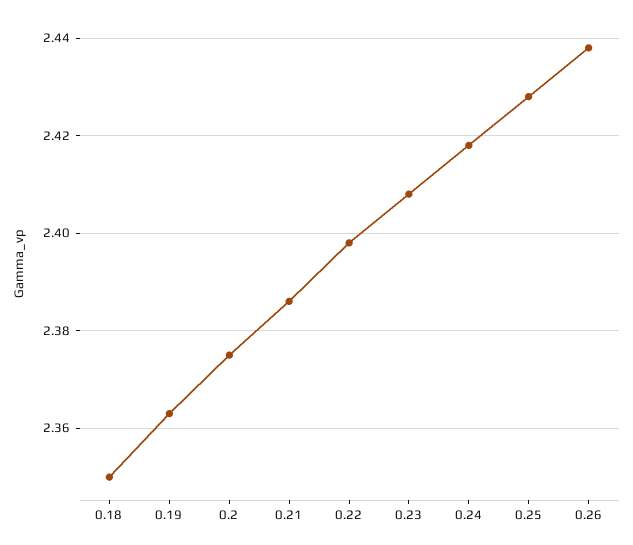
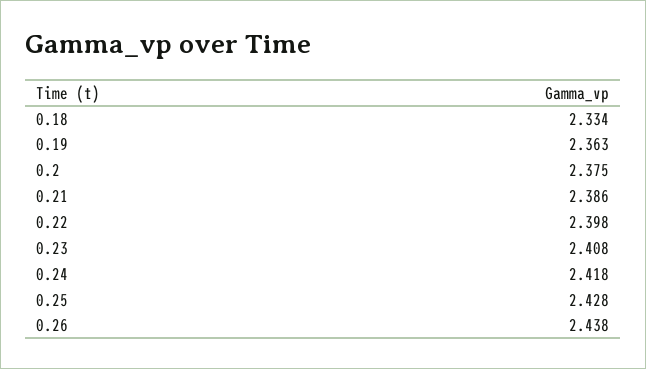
  {
-   "0.18": 2.35,
+   "0.18": 2.334,
    "0.19": 2.363,
    "0.2": 2.375,
    "0.21": 2.386,
    "0.22": 2.398,
    "0.23": 2.408,
    "0.24": 2.418,
    "0.25": 2.428,
    "0.26": 2.438
  }

